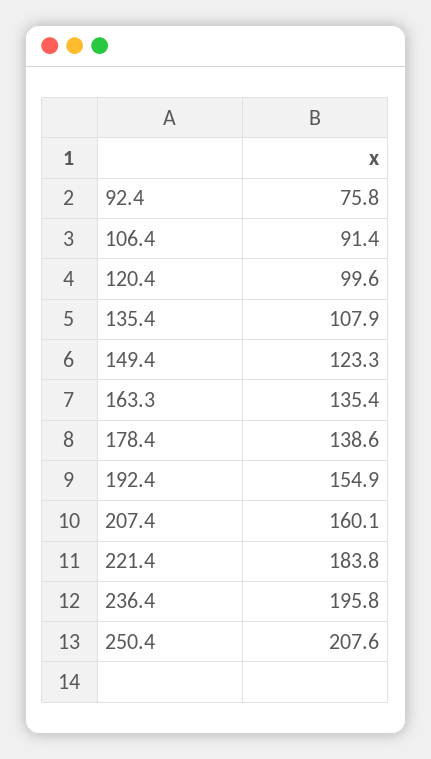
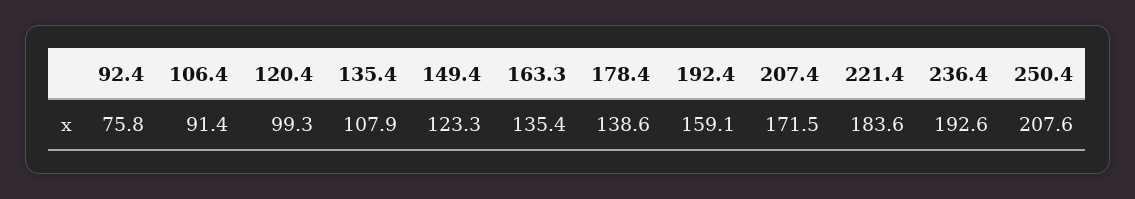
  {
    "92.4": 75.8,
    "106.4": 91.4,
-   "120.4": 99.6,
+   "120.4": 99.3,
    "135.4": 107.9,
    "149.4": 123.3,
    "163.3": 135.4,
    "178.4": 138.6,
-   "192.4": 154.9,
+   "192.4": 159.1,
-   "207.4": 160.1,
+   "207.4": 171.5,
-   "221.4": 183.8,
+   "221.4": 183.6,
-   "236.4": 195.8,
+   "236.4": 192.6,
    "250.4": 207.6
  }

